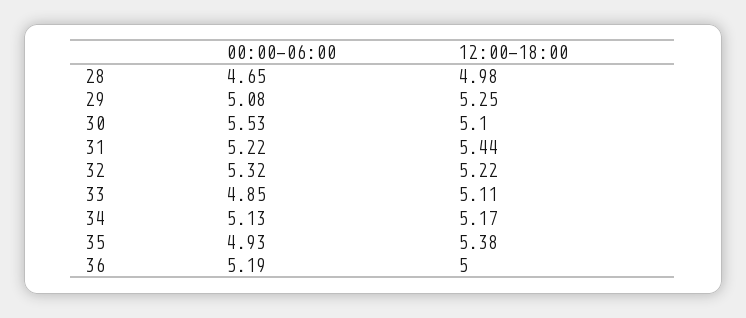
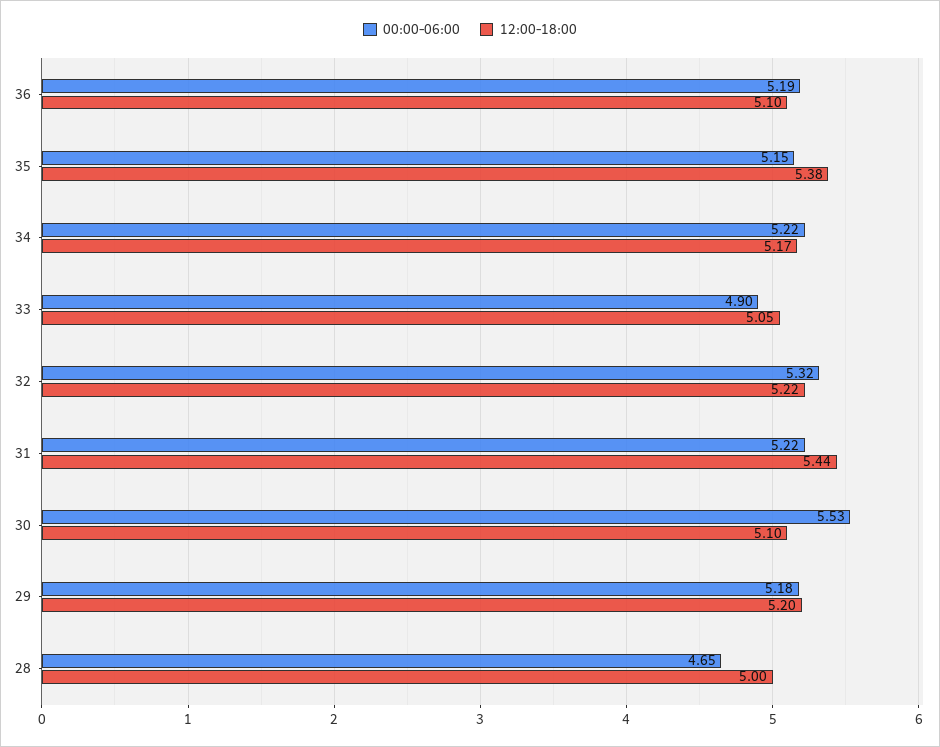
  {
    "00:00-06:00": {
      "28": 4.65,
-     "29": 5.08,
+     "29": 5.18,
      "30": 5.53,
      "31": 5.22,
      "32": 5.32,
-     "33": 4.85,
+     "33": 4.9,
-     "34": 5.13,
+     "34": 5.22,
-     "35": 4.93,
+     "35": 5.15,
      "36": 5.19
    },
    "12:00-18:00": {
-     "28": 4.98,
+     "28": 5,
-     "29": 5.25,
+     "29": 5.2,
      "30": 5.1,
      "31": 5.44,
      "32": 5.22,
-     "33": 5.11,
+     "33": 5.05,
      "34": 5.17,
      "35": 5.38,
-     "36": 5
+     "36": 5.1
    }
  }

